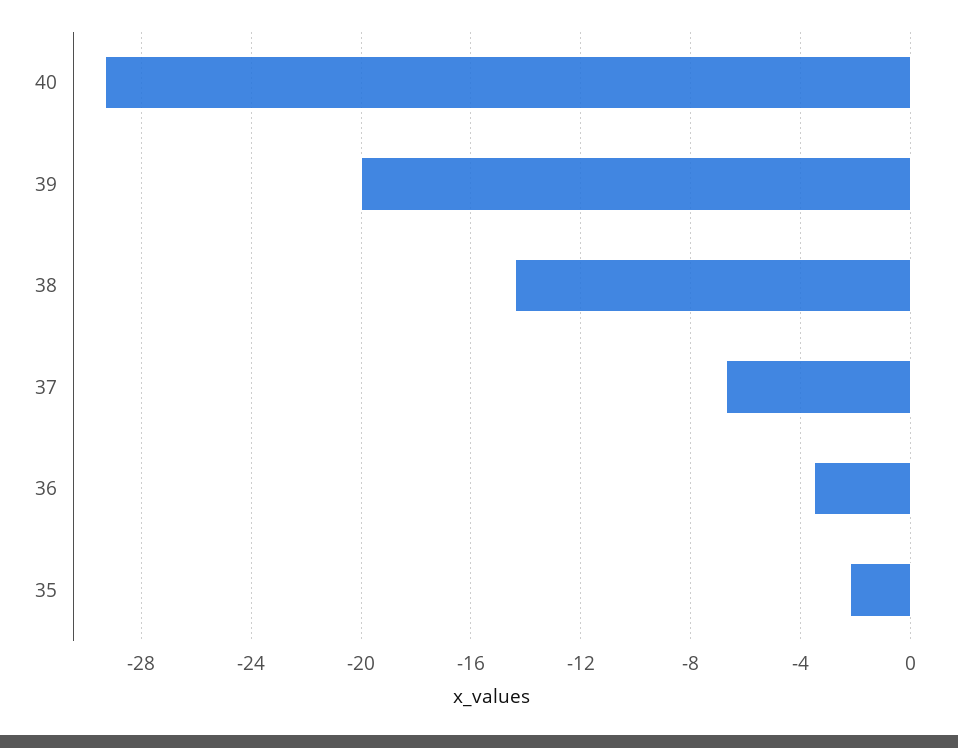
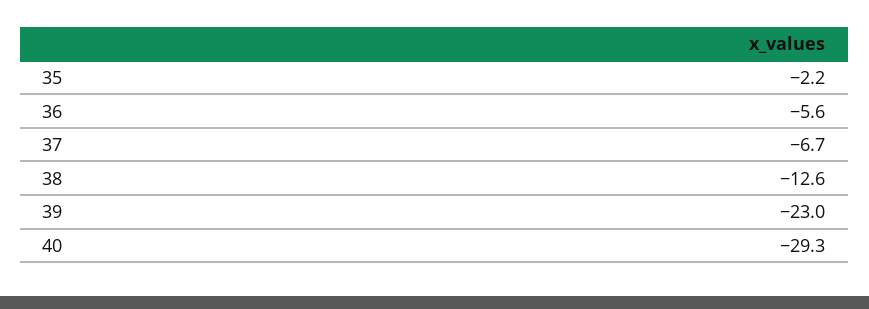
  {
    "40": -29.3,
-   "39": -20,
+   "39": -23,
-   "38": -14.5,
+   "38": -12.6,
    "37": -6.7,
-   "36": -3.5,
+   "36": -5.6,
    "35": -2.2
  }

